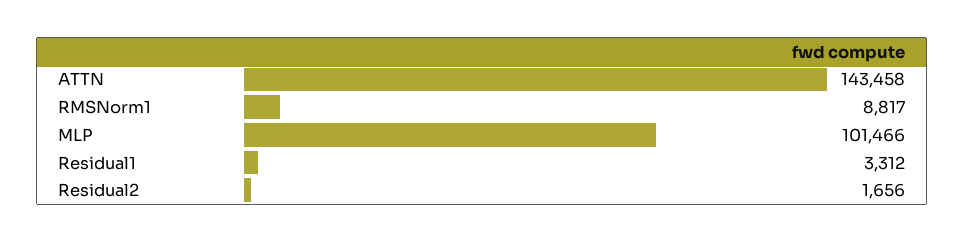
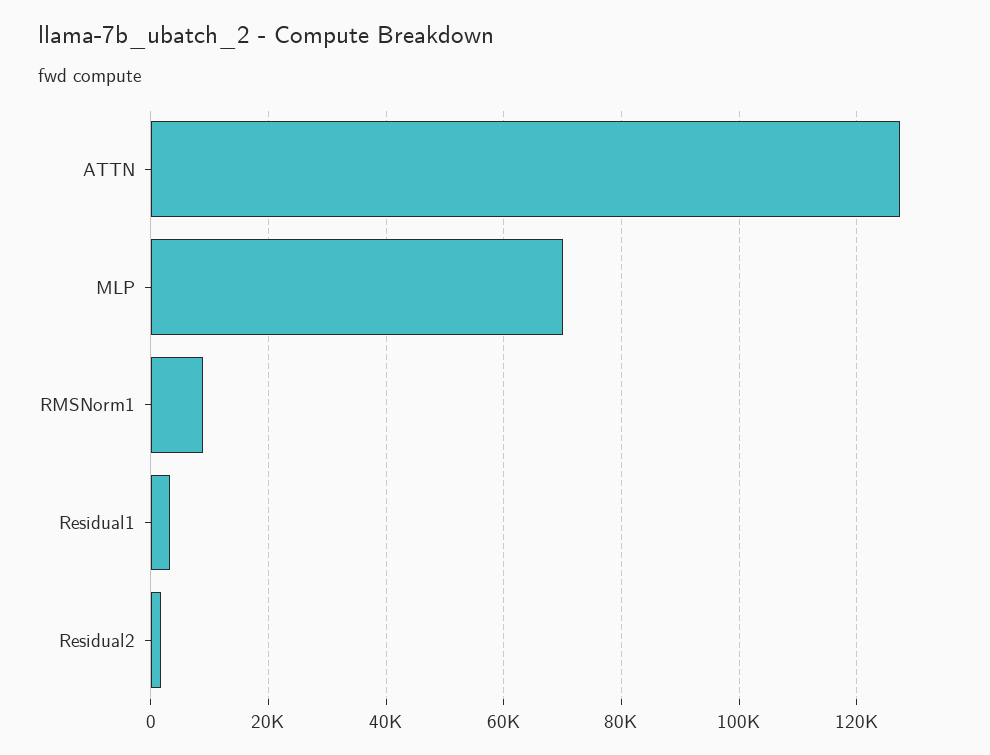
  {
-   "ATTN": 143458,
+   "ATTN": 128000,
    "RMSNorm1": 8817,
-   "MLP": 101466,
+   "MLP": 70000,
    "Residual1": 3312,
    "Residual2": 1656
  }

